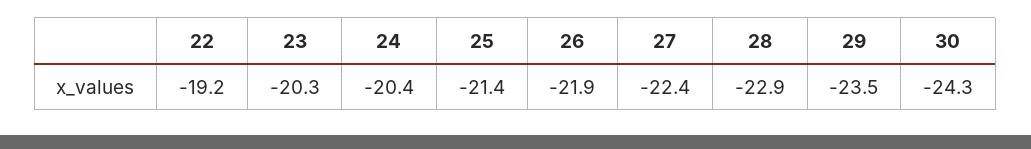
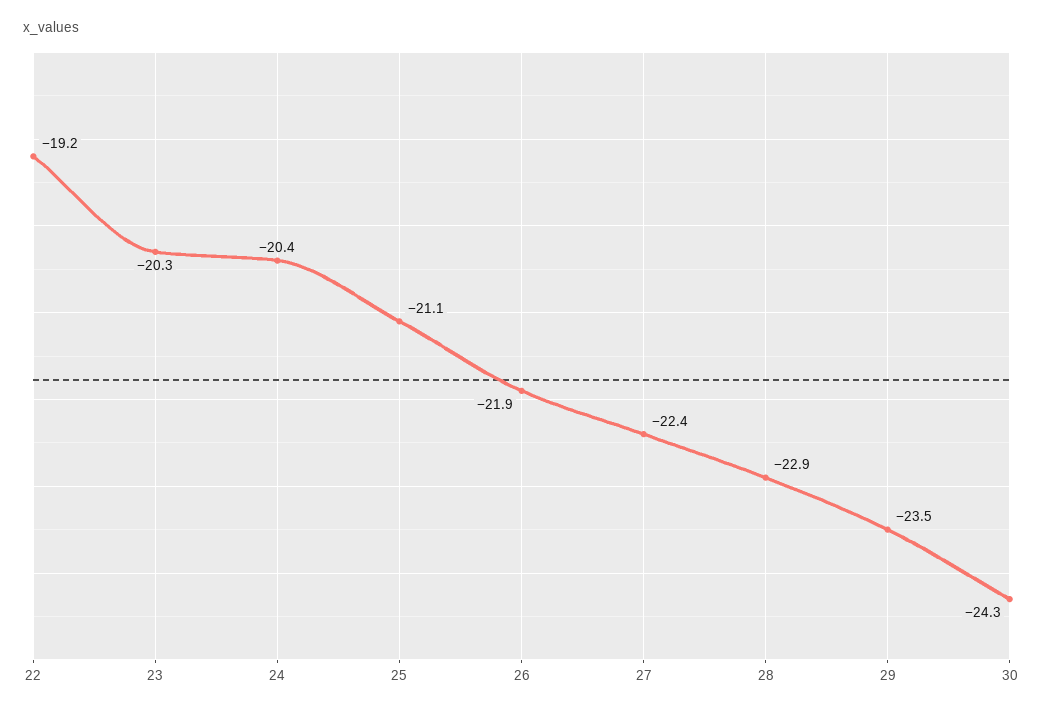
  {
    "22": -19.2,
    "23": -20.3,
    "24": -20.4,
-   "25": -21.4,
+   "25": -21.1,
    "26": -21.9,
    "27": -22.4,
    "28": -22.9,
    "29": -23.5,
    "30": -24.3
  }

